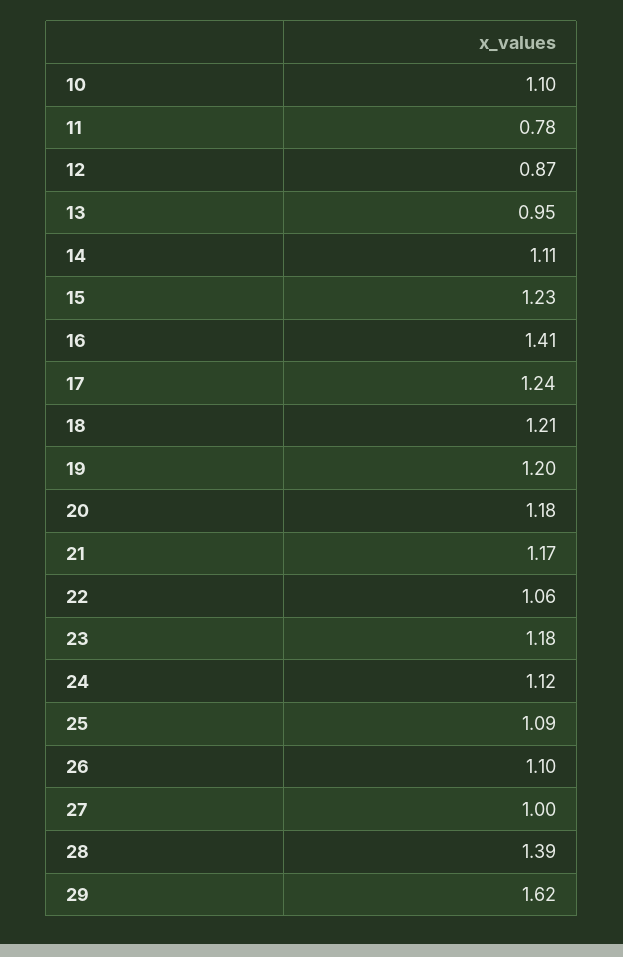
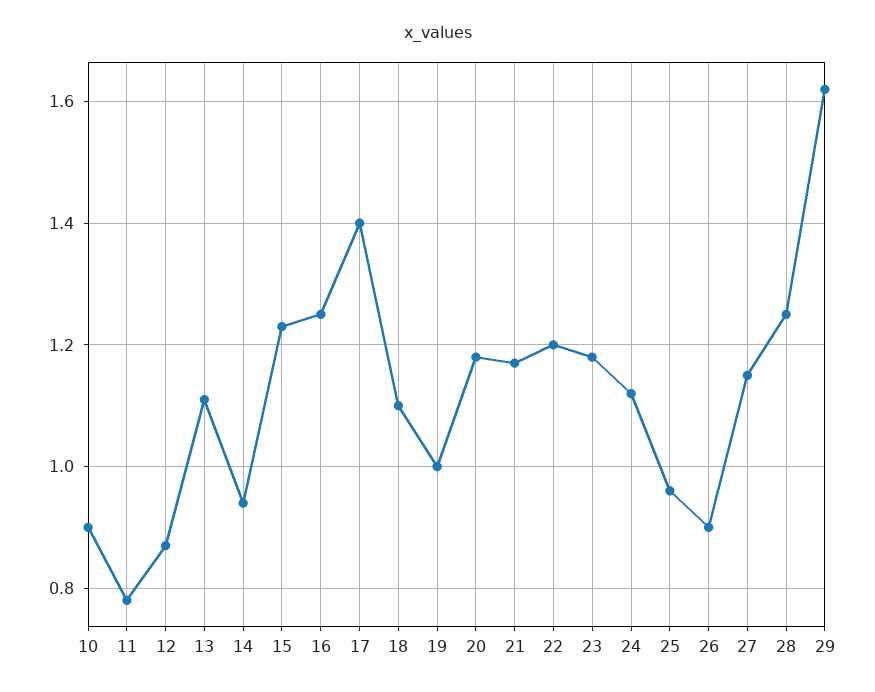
  {
-   "10": 1.1,
+   "10": 0.9,
    "11": 0.78,
    "12": 0.87,
-   "13": 0.95,
+   "13": 1.1,
-   "14": 1.11,
+   "14": 0.95,
    "15": 1.23,
-   "16": 1.41,
+   "16": 1.25,
-   "17": 1.24,
+   "17": 1.4,
-   "18": 1.21,
+   "18": 1.1,
-   "19": 1.2,
+   "19": 1,
    "20": 1.18,
    "21": 1.17,
-   "22": 1.06,
+   "22": 1.2,
    "23": 1.18,
    "24": 1.12,
-   "25": 1.09,
+   "25": 0.95,
-   "26": 1.1,
+   "26": 0.9,
-   "27": 1,
+   "27": 1.15,
-   "28": 1.39,
+   "28": 1.25,
    "29": 1.62
  }

